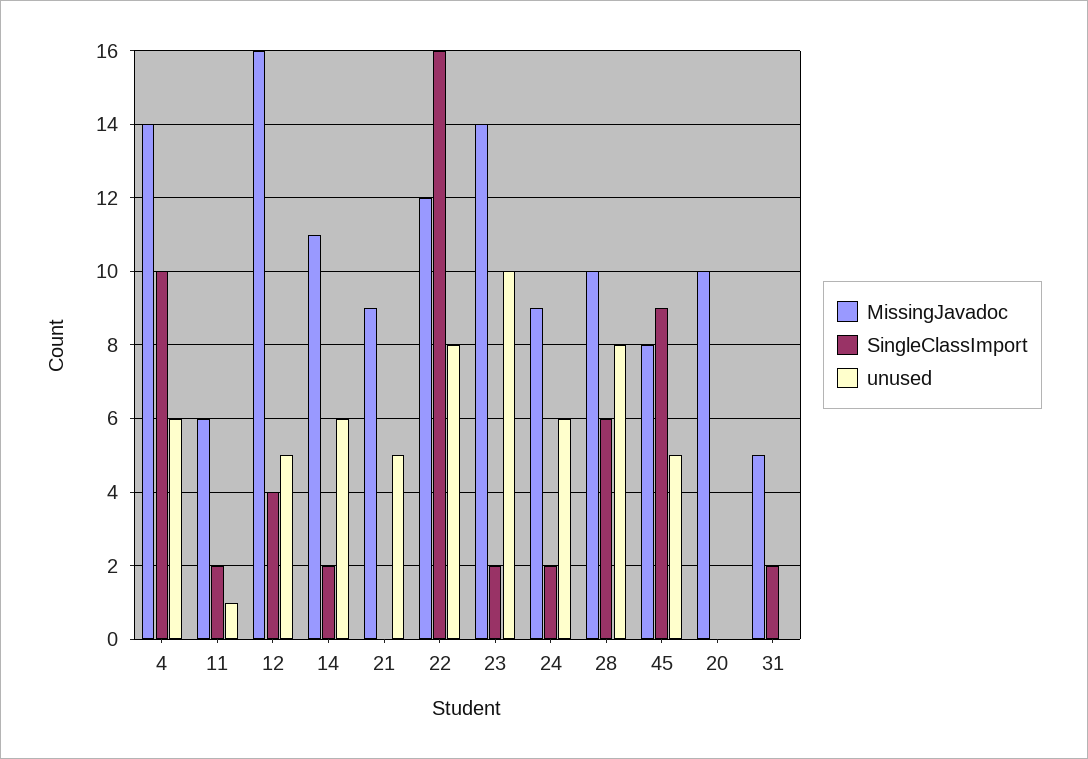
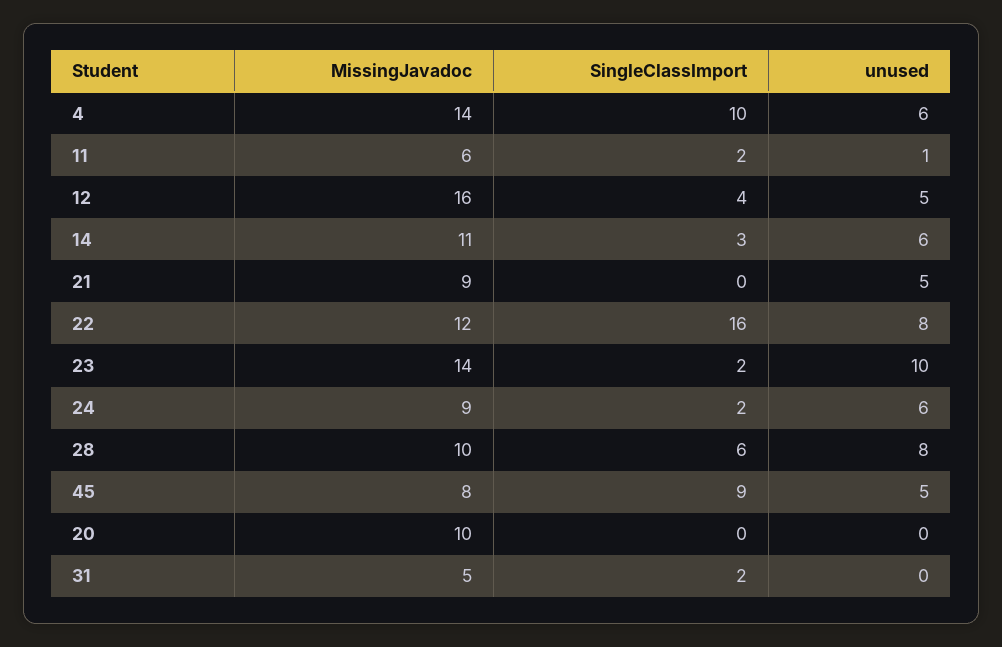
  {
    "MissingJavadoc": {
      "4": 14,
      "11": 6,
      "12": 16,
      "14": 11,
      "21": 9,
      "22": 12,
      "23": 14,
      "24": 9,
      "28": 10,
      "45": 8,
      "20": 10,
      "31": 5
    },
    "SingleClassImport": {
      "4": 10,
      "11": 2,
      "12": 4,
-     "14": 2,
+     "14": 3,
      "21": 0,
      "22": 16,
      "23": 2,
      "24": 2,
      "28": 6,
      "45": 9,
      "20": 0,
      "31": 2
    },
    "unused": {
      "4": 6,
      "11": 1,
      "12": 5,
      "14": 6,
      "21": 5,
      "22": 8,
      "23": 10,
      "24": 6,
      "28": 8,
      "45": 5,
      "20": 0,
      "31": 0
    }
  }

